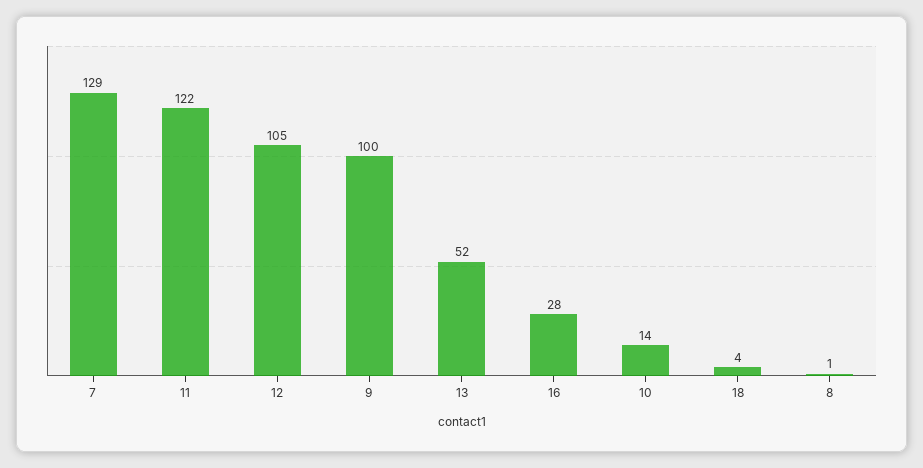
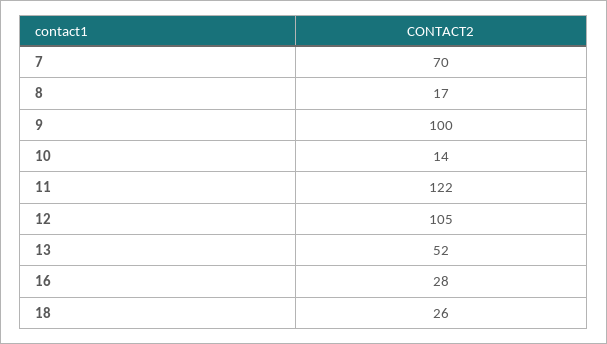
  {
-   "7": 129,
+   "7": 70,
    "11": 122,
    "12": 105,
    "9": 100,
    "13": 52,
    "16": 28,
    "10": 14,
-   "18": 4,
+   "18": 26,
-   "8": 1
+   "8": 17
  }

